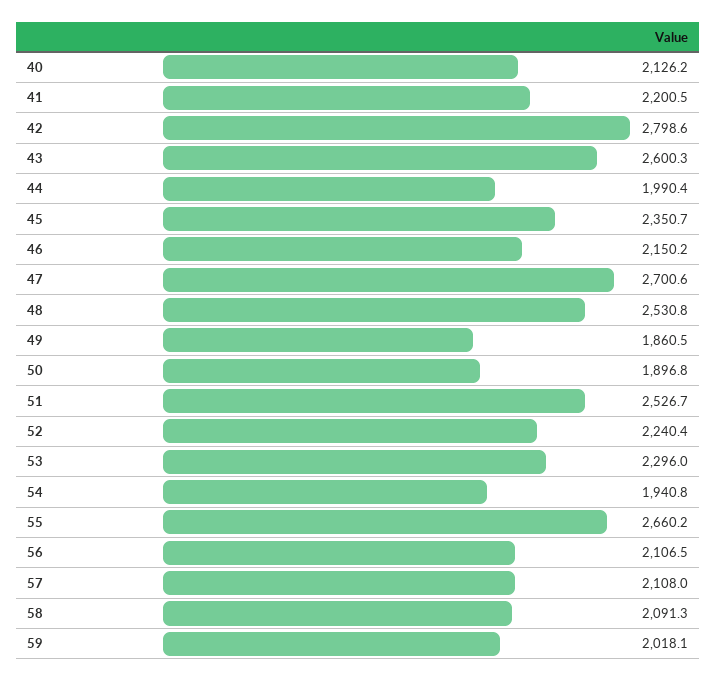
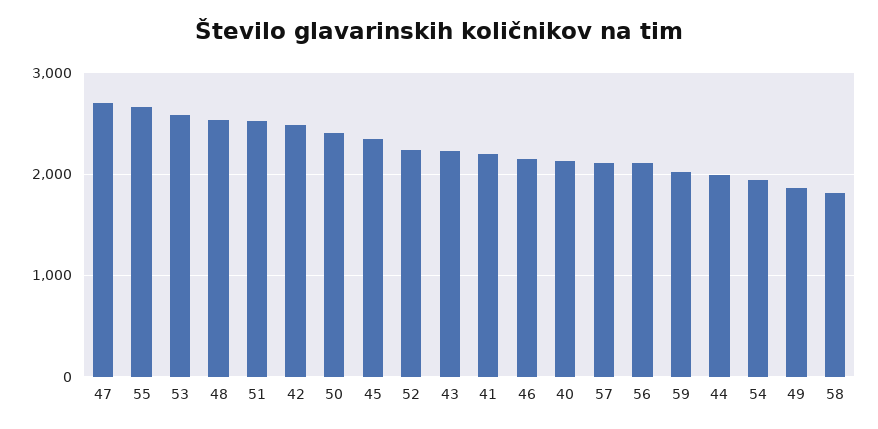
  {
    "40": 2126.2,
    "41": 2200.5,
-   "42": 2798.6,
+   "42": 2500,
-   "43": 2600.3,
+   "43": 2200,
    "44": 1990.4,
    "45": 2350.7,
    "46": 2150.2,
    "47": 2700.6,
    "48": 2530.8,
    "49": 1860.5,
-   "50": 1896.8,
+   "50": 2400,
    "51": 2526.7,
    "52": 2240.4,
-   "53": 2296,
+   "53": 2600,
    "54": 1940.8,
    "55": 2660.2,
    "56": 2106.5,
    "57": 2108,
-   "58": 2091.3,
+   "58": 1800,
    "59": 2018.1
  }

